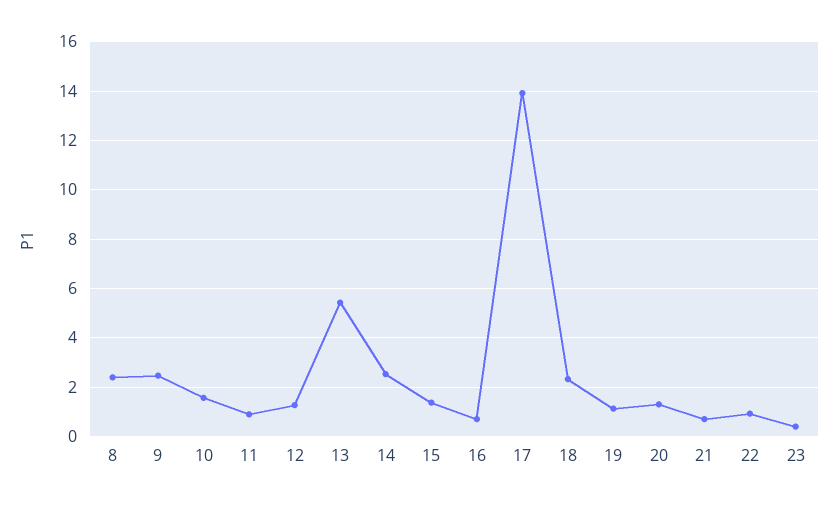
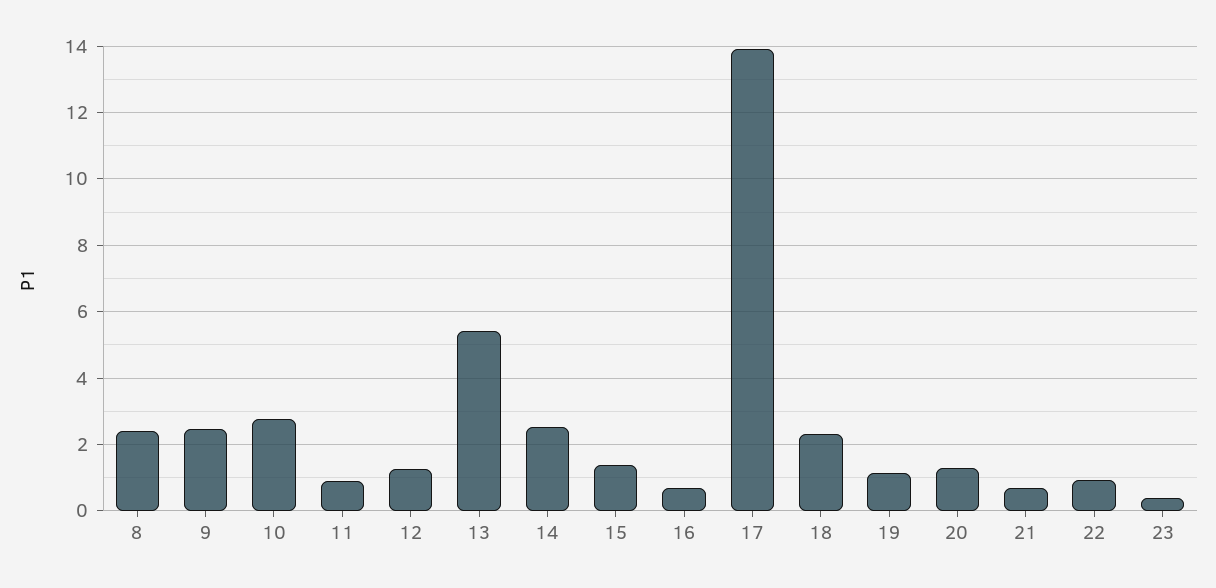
  {
    "8": 2.4,
    "9": 2.4,
-   "10": 1.5,
+   "10": 2.8,
    "11": 1,
    "12": 1.2,
    "13": 5.4,
    "14": 2.6,
    "15": 1.4,
    "16": 0.8,
    "17": 14,
    "18": 2.4,
    "19": 1.2,
    "20": 1.4,
    "21": 0.8,
    "22": 1,
    "23": 0.4
  }

